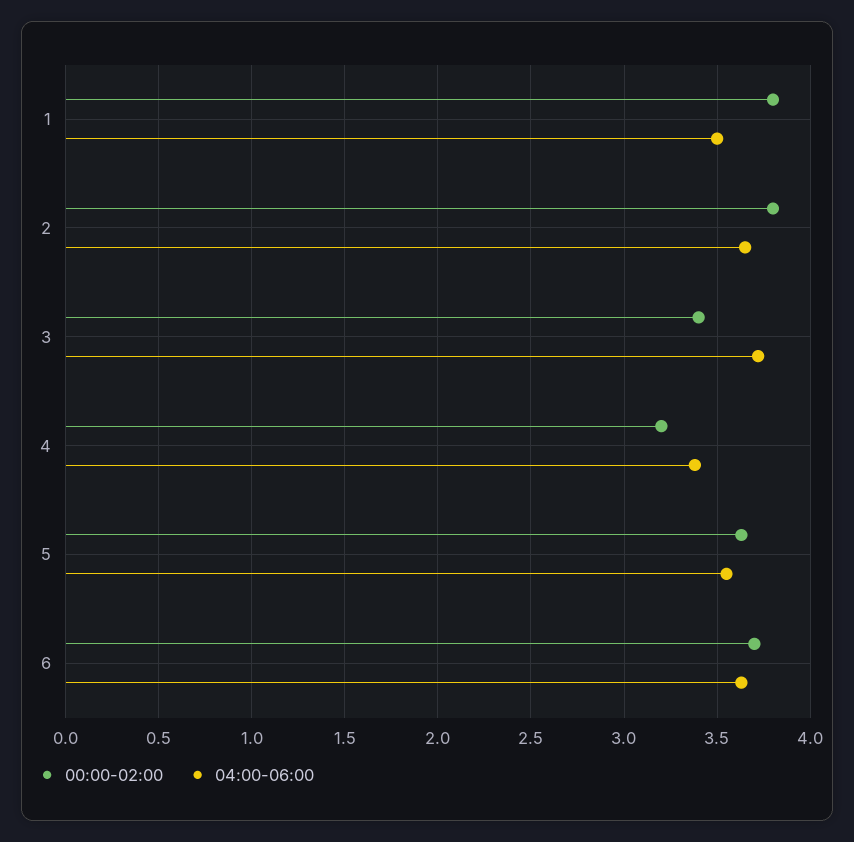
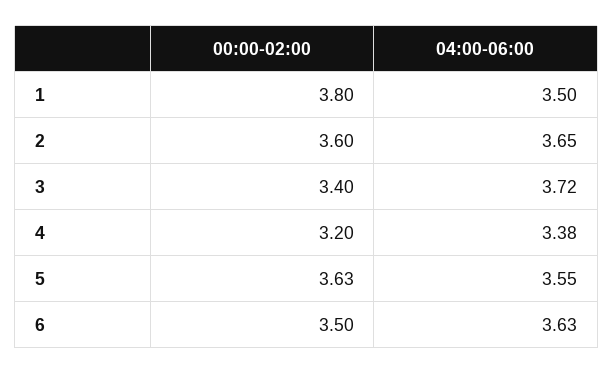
  {
    "00:00-02:00": {
      "1": 3.8,
-     "2": 3.8,
+     "2": 3.6,
      "3": 3.4,
      "4": 3.2,
      "5": 3.63,
-     "6": 3.7
+     "6": 3.5
    },
    "04:00-06:00": {
      "1": 3.5,
      "2": 3.65,
      "3": 3.72,
      "4": 3.38,
      "5": 3.55,
      "6": 3.63
    }
  }

